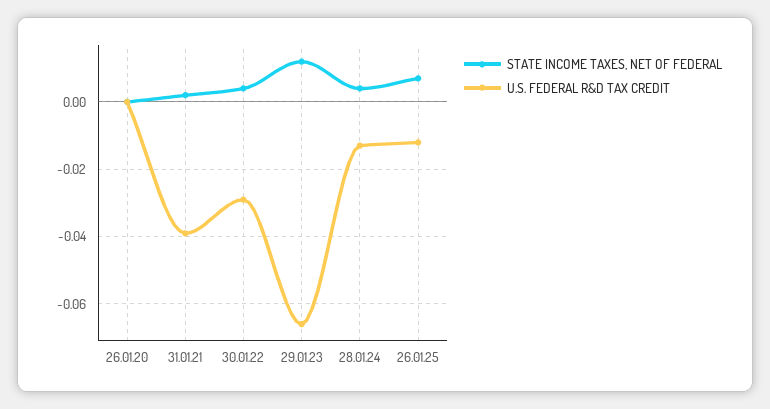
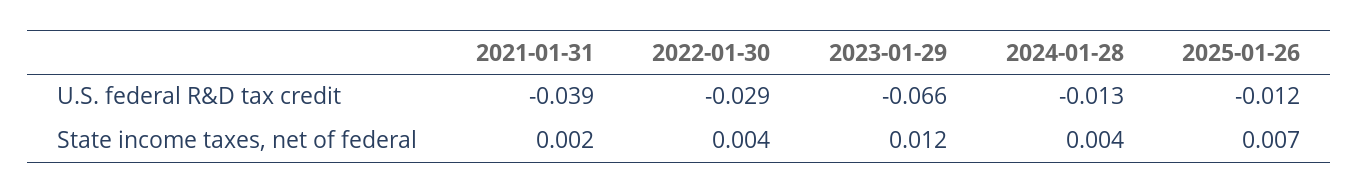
  {
    "STATE INCOME TAXES, NET OF FEDERAL": {
-     "26.01.20": 0,
      "31.01.21": 0.002,
      "30.01.22": 0.004,
      "29.01.23": 0.012,
      "28.01.24": 0.004,
      "26.01.25": 0.007
    },
    "U.S. FEDERAL R&D TAX CREDIT": {
-     "26.01.20": 0,
      "31.01.21": -0.039,
      "30.01.22": -0.029,
      "29.01.23": -0.066,
      "28.01.24": -0.013,
      "26.01.25": -0.012
    }
  }

